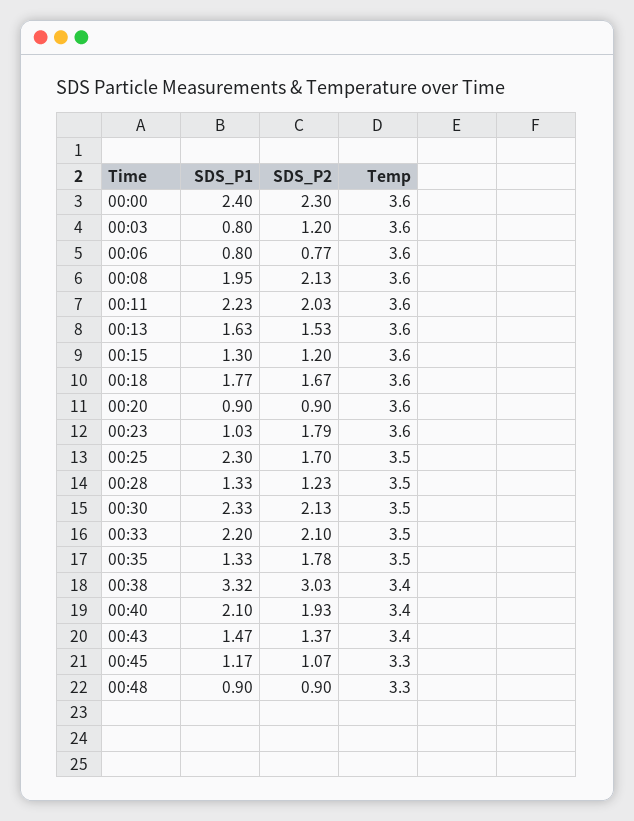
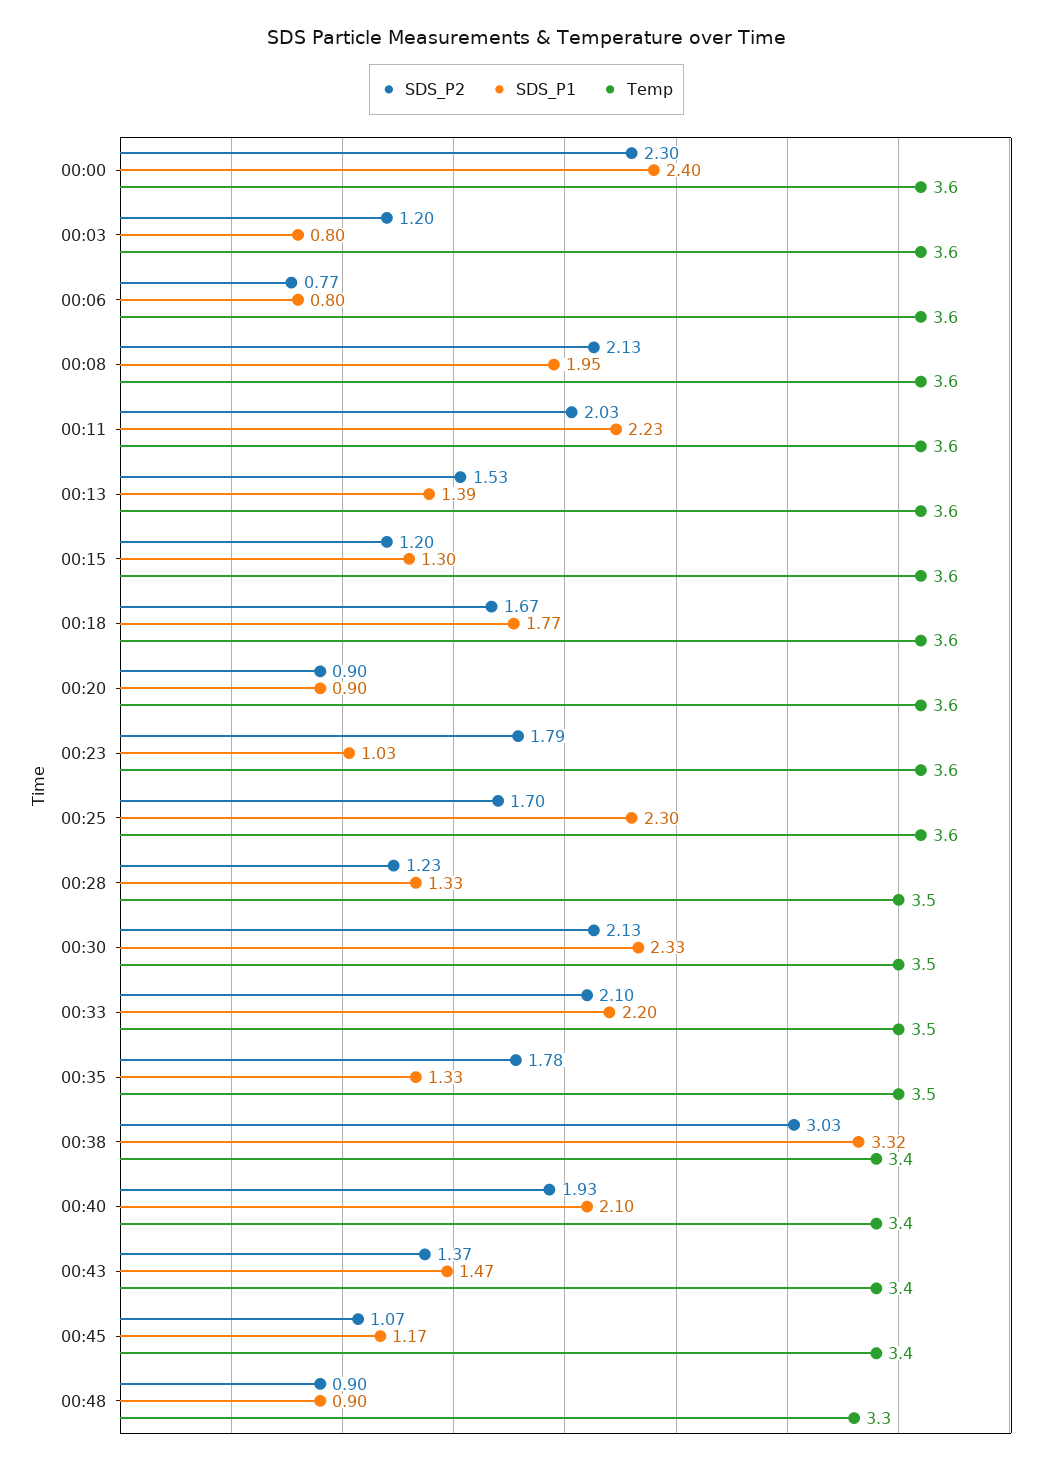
  {
    "SDS_P1": {
      "00:00": 2.4,
      "00:03": 0.8,
      "00:06": 0.8,
      "00:08": 1.95,
      "00:11": 2.23,
-     "00:13": 1.63,
+     "00:13": 1.39,
      "00:15": 1.3,
      "00:18": 1.77,
      "00:20": 0.9,
      "00:23": 1.03,
      "00:25": 2.3,
      "00:28": 1.33,
      "00:30": 2.33,
      "00:33": 2.2,
      "00:35": 1.33,
      "00:38": 3.32,
      "00:40": 2.1,
      "00:43": 1.47,
      "00:45": 1.17,
      "00:48": 0.9
    },
    "SDS_P2": {
      "00:00": 2.3,
      "00:03": 1.2,
      "00:06": 0.77,
      "00:08": 2.13,
      "00:11": 2.03,
      "00:13": 1.53,
      "00:15": 1.2,
      "00:18": 1.67,
      "00:20": 0.9,
      "00:23": 1.79,
      "00:25": 1.7,
      "00:28": 1.23,
      "00:30": 2.13,
      "00:33": 2.1,
      "00:35": 1.78,
      "00:38": 3.03,
      "00:40": 1.93,
      "00:43": 1.37,
      "00:45": 1.07,
      "00:48": 0.9
    },
    "Temp": {
      "00:00": 3.6,
      "00:03": 3.6,
      "00:06": 3.6,
      "00:08": 3.6,
      "00:11": 3.6,
      "00:13": 3.6,
      "00:15": 3.6,
      "00:18": 3.6,
      "00:20": 3.6,
      "00:23": 3.6,
-     "00:25": 3.5,
+     "00:25": 3.6,
      "00:28": 3.5,
      "00:30": 3.5,
      "00:33": 3.5,
      "00:35": 3.5,
      "00:38": 3.4,
      "00:40": 3.4,
      "00:43": 3.4,
-     "00:45": 3.3,
+     "00:45": 3.4,
      "00:48": 3.3
    }
  }

